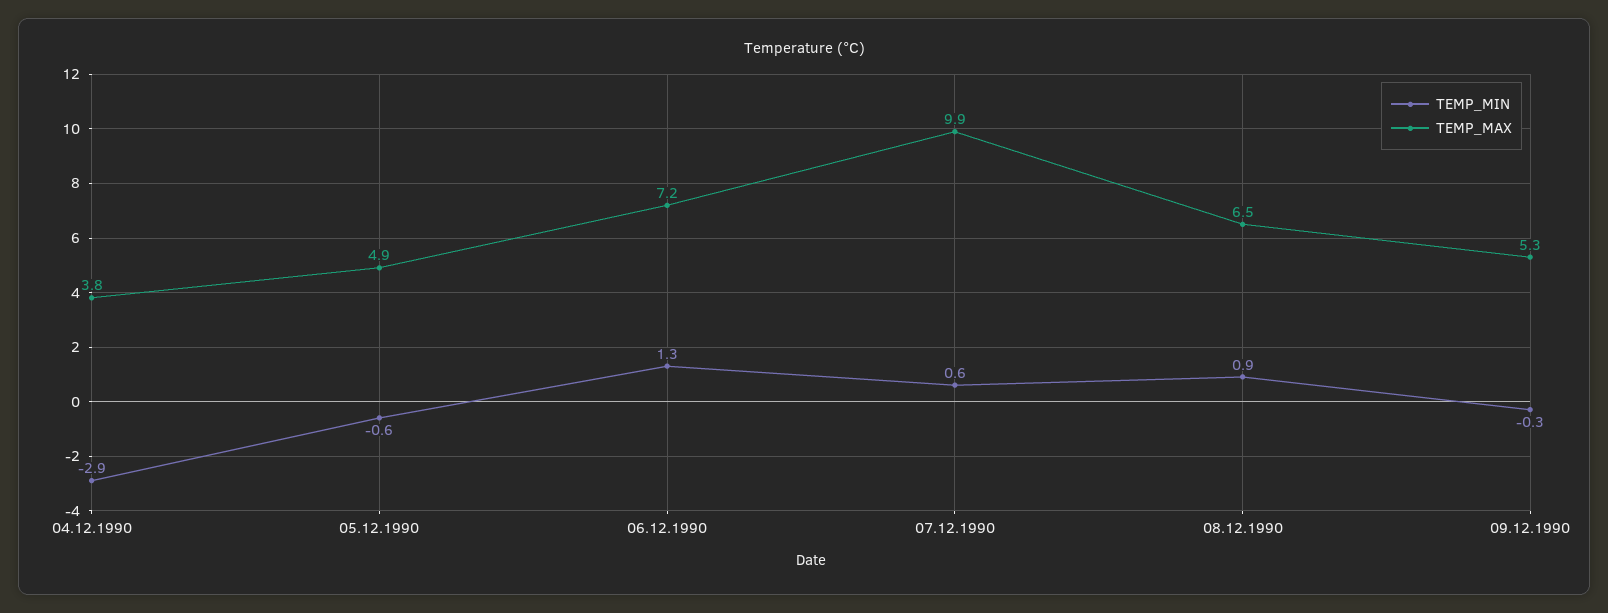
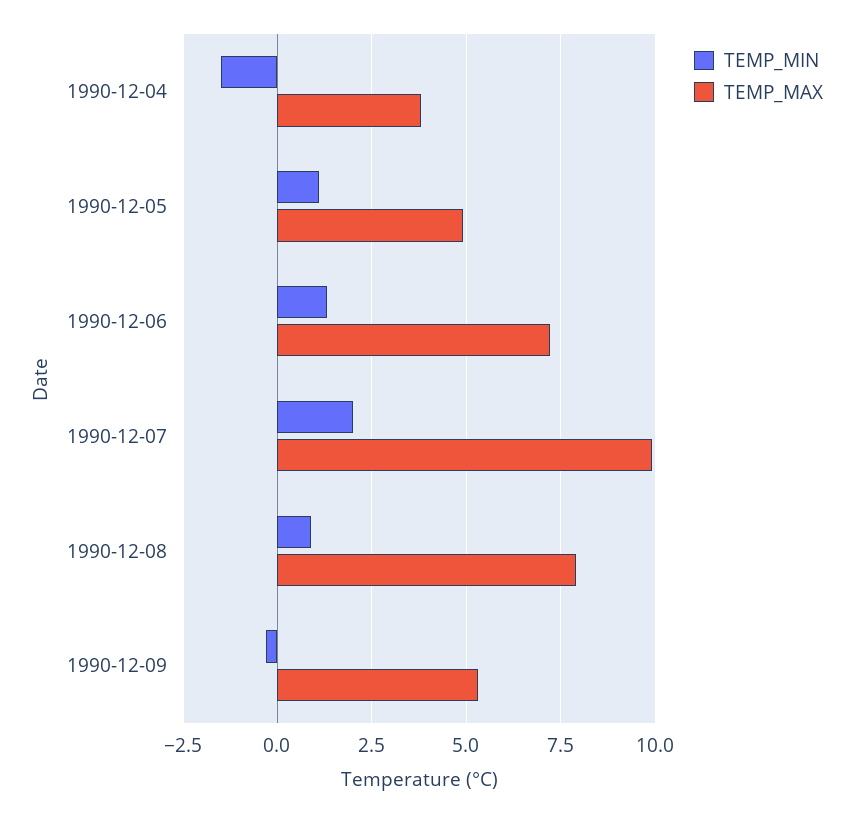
  {
    "TEMP_MIN": {
-     "04.12.1990": -2.9,
+     "04.12.1990": -1.5,
-     "05.12.1990": -0.6,
+     "05.12.1990": 1,
      "06.12.1990": 1.3,
-     "07.12.1990": 0.6,
+     "07.12.1990": 2,
      "08.12.1990": 0.9,
      "09.12.1990": -0.3
    },
    "TEMP_MAX": {
      "04.12.1990": 3.8,
      "05.12.1990": 4.9,
      "06.12.1990": 7.2,
      "07.12.1990": 9.9,
-     "08.12.1990": 6.5,
+     "08.12.1990": 8,
      "09.12.1990": 5.3
    }
  }

